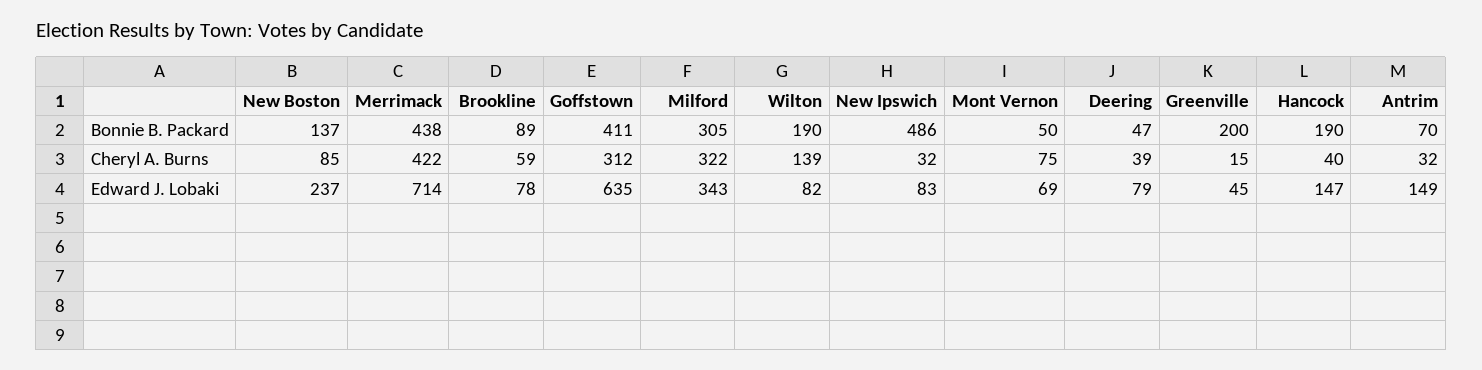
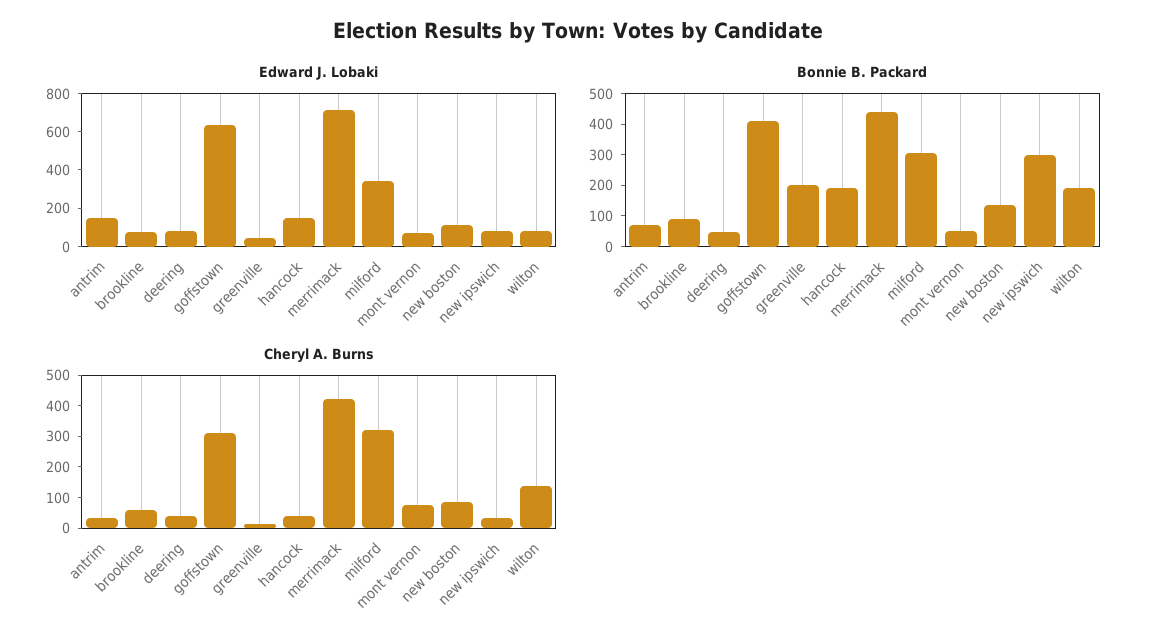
  {
    "Bonnie B. Packard": {
      "New Boston": 137,
      "Merrimack": 438,
      "Brookline": 89,
      "Goffstown": 411,
      "Milford": 305,
      "Wilton": 190,
-     "New Ipswich": 486,
+     "New Ipswich": 300,
      "Mont Vernon": 50,
      "Deering": 47,
      "Greenville": 200,
      "Hancock": 190,
      "Antrim": 70
    },
    "Cheryl A. Burns": {
      "New Boston": 85,
      "Merrimack": 422,
      "Brookline": 59,
      "Goffstown": 312,
      "Milford": 322,
      "Wilton": 139,
      "New Ipswich": 32,
      "Mont Vernon": 75,
      "Deering": 39,
      "Greenville": 15,
      "Hancock": 40,
      "Antrim": 32
    },
    "Edward J. Lobaki": {
-     "New Boston": 237,
+     "New Boston": 100,
      "Merrimack": 714,
      "Brookline": 78,
      "Goffstown": 635,
      "Milford": 343,
      "Wilton": 82,
      "New Ipswich": 83,
      "Mont Vernon": 69,
      "Deering": 79,
      "Greenville": 45,
      "Hancock": 147,
      "Antrim": 149
    }
  }

